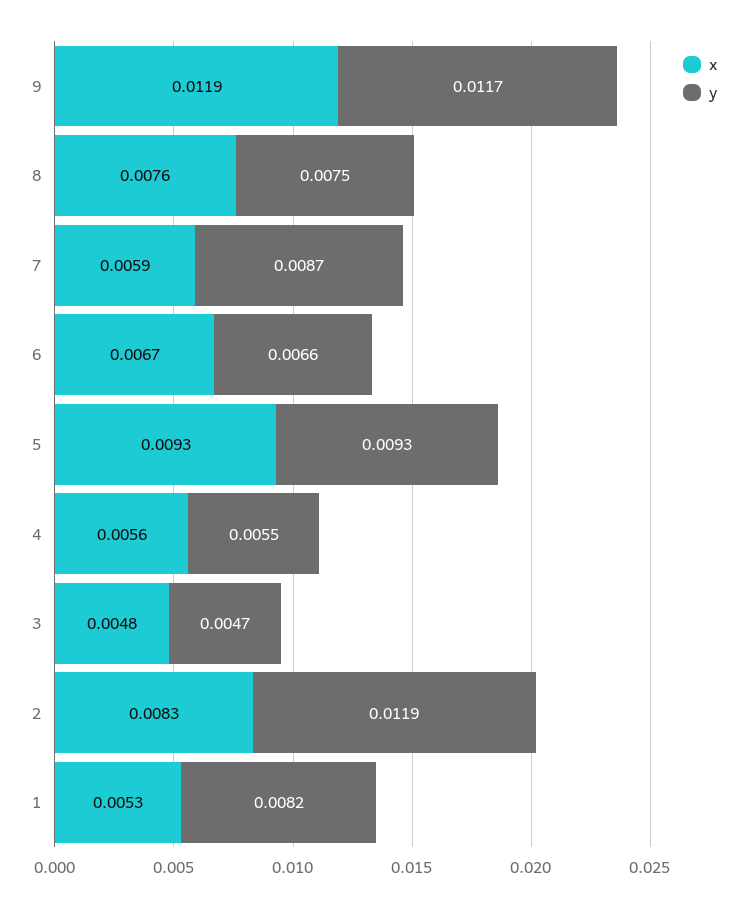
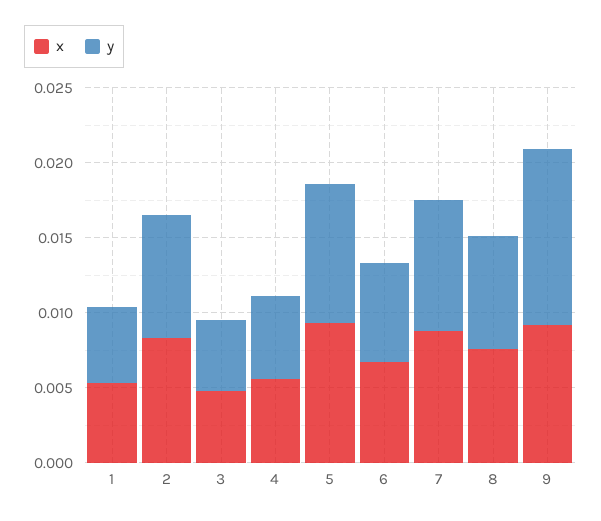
  {
    "x": {
-     "9": 0.0119,
+     "9": 0.009,
      "8": 0.0076,
-     "7": 0.0059,
+     "7": 0.009,
      "6": 0.0067,
      "5": 0.0093,
      "4": 0.0056,
      "3": 0.0048,
      "2": 0.0083,
      "1": 0.0053
    },
    "y": {
      "9": 0.0117,
      "8": 0.0075,
      "7": 0.0087,
      "6": 0.0066,
      "5": 0.0093,
      "4": 0.0055,
      "3": 0.0047,
-     "2": 0.0119,
+     "2": 0.008,
-     "1": 0.0082
+     "1": 0.005
    }
  }

